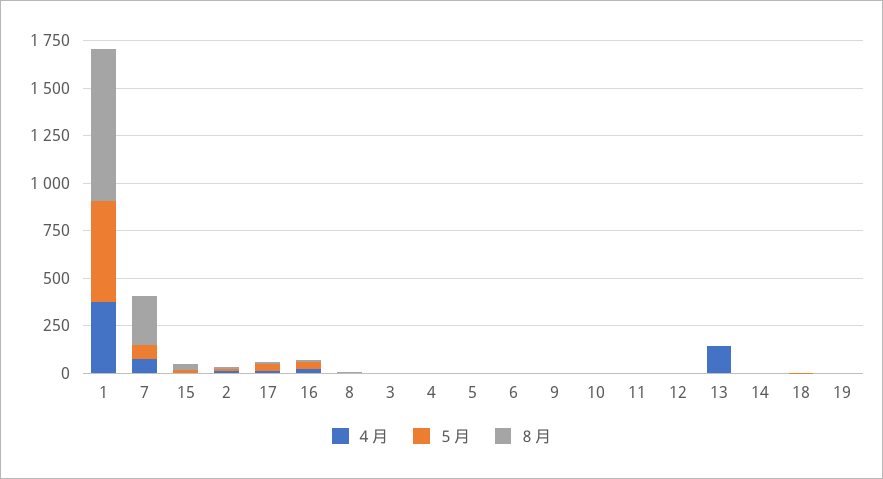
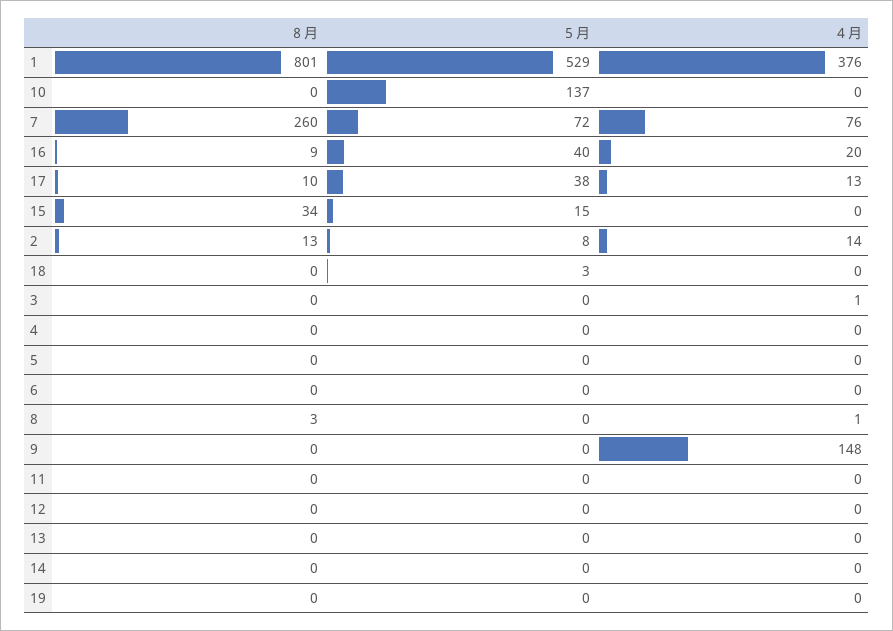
  {
    "４月": {
      "1": 376,
      "7": 76,
      "15": 0,
      "2": 14,
      "17": 13,
      "16": 20,
      "8": 1,
      "3": 1,
      "4": 0,
      "5": 0,
      "6": 0,
-     "9": 0,
+     "9": 148,
      "10": 0,
      "11": 0,
      "12": 0,
-     "13": 150,
+     "13": 0,
      "14": 0,
      "18": 0,
      "19": 0
    },
    "５月": {
      "1": 529,
      "7": 72,
      "15": 15,
      "2": 8,
      "17": 38,
      "16": 40,
      "8": 0,
      "3": 0,
      "4": 0,
      "5": 0,
      "6": 0,
      "9": 0,
-     "10": 0,
+     "10": 137,
      "11": 0,
      "12": 0,
      "13": 0,
      "14": 0,
      "18": 3,
      "19": 0
    },
    "８月": {
      "1": 801,
      "7": 260,
      "15": 34,
      "2": 13,
      "17": 10,
      "16": 9,
      "8": 3,
      "3": 0,
      "4": 0,
      "5": 0,
      "6": 0,
      "9": 0,
      "10": 0,
      "11": 0,
      "12": 0,
      "13": 0,
      "14": 0,
      "18": 0,
      "19": 0
    }
  }

